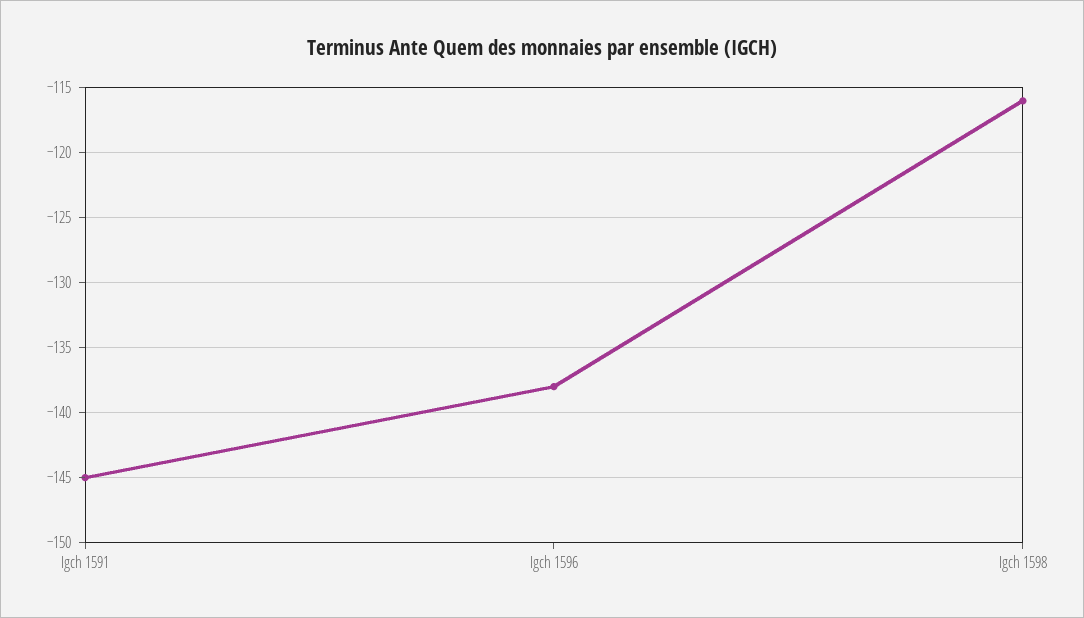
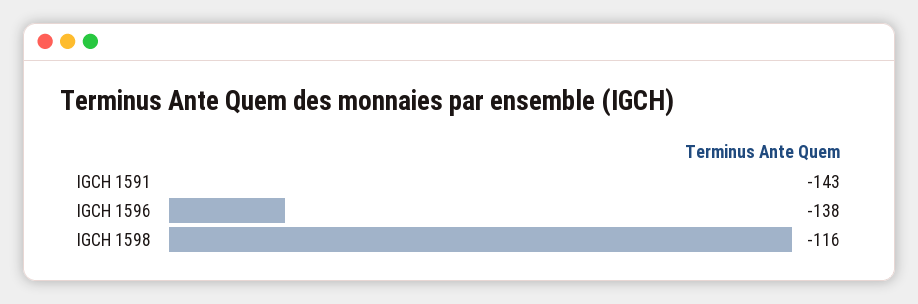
  {
-   "Igch 1591": -145,
+   "Igch 1591": -143,
    "Igch 1596": -138,
    "Igch 1598": -116
  }

